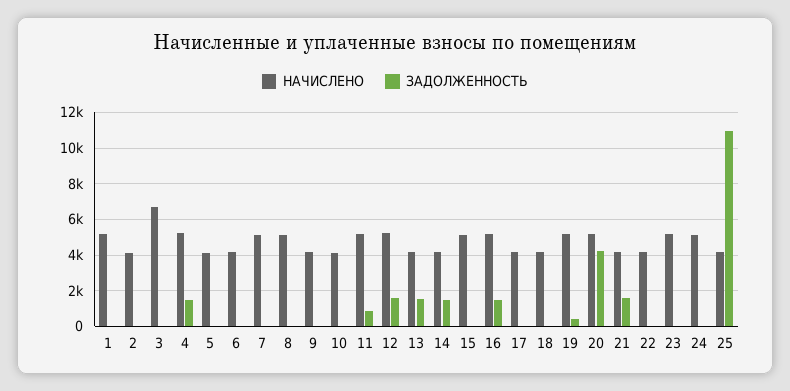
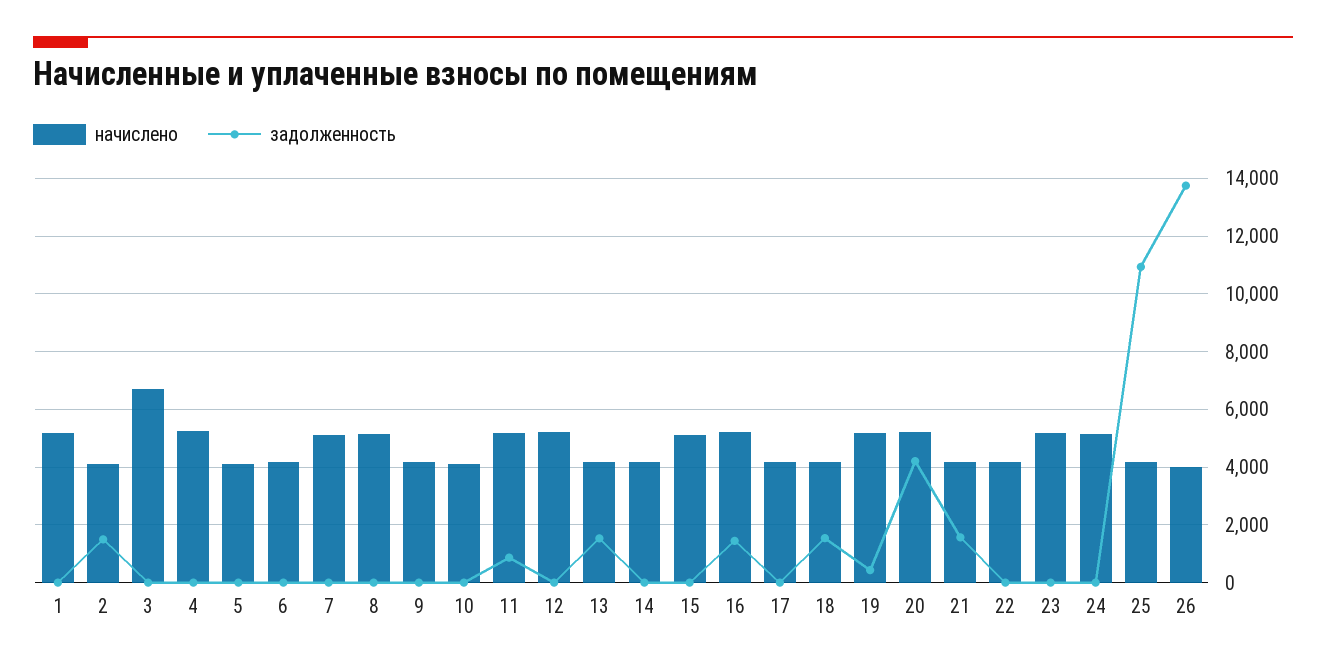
  {
    "НАЧИСЛЕНО": {
      "1": 5250,
      "2": 4000,
      "3": 6750,
      "4": 5250,
      "5": 4000,
      "6": 4250,
      "7": 5250,
      "8": 5250,
      "9": 4250,
      "10": 4000,
      "11": 5250,
      "12": 5250,
      "13": 4250,
      "14": 4250,
      "15": 5250,
      "16": 5250,
      "17": 4250,
      "18": 4250,
      "19": 5250,
      "20": 5250,
      "21": 4250,
      "22": 4250,
      "23": 5250,
      "24": 5250,
-     "25": 4250
+     "25": 4250,
+     "26": 4000
    },
    "ЗАДОЛЖЕННОСТЬ": {
      "1": 0,
-     "2": 0,
+     "2": 1500,
      "3": 0,
-     "4": 1500,
+     "4": 0,
      "5": 0,
      "6": 0,
      "7": 0,
      "8": 0,
      "9": 0,
      "10": 0,
      "11": 750,
-     "12": 1500,
+     "12": 0,
      "13": 1500,
-     "14": 1500,
+     "14": 0,
      "15": 0,
      "16": 1500,
      "17": 0,
-     "18": 0,
+     "18": 1500,
      "19": 500,
      "20": 4250,
      "21": 1500,
      "22": 0,
      "23": 0,
      "24": 0,
-     "25": 11000
+     "25": 11000,
+     "26": 13750
    }
  }

